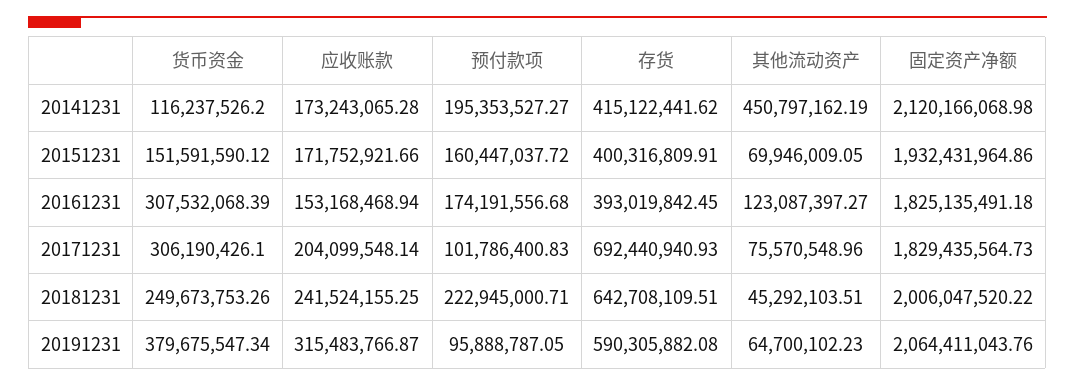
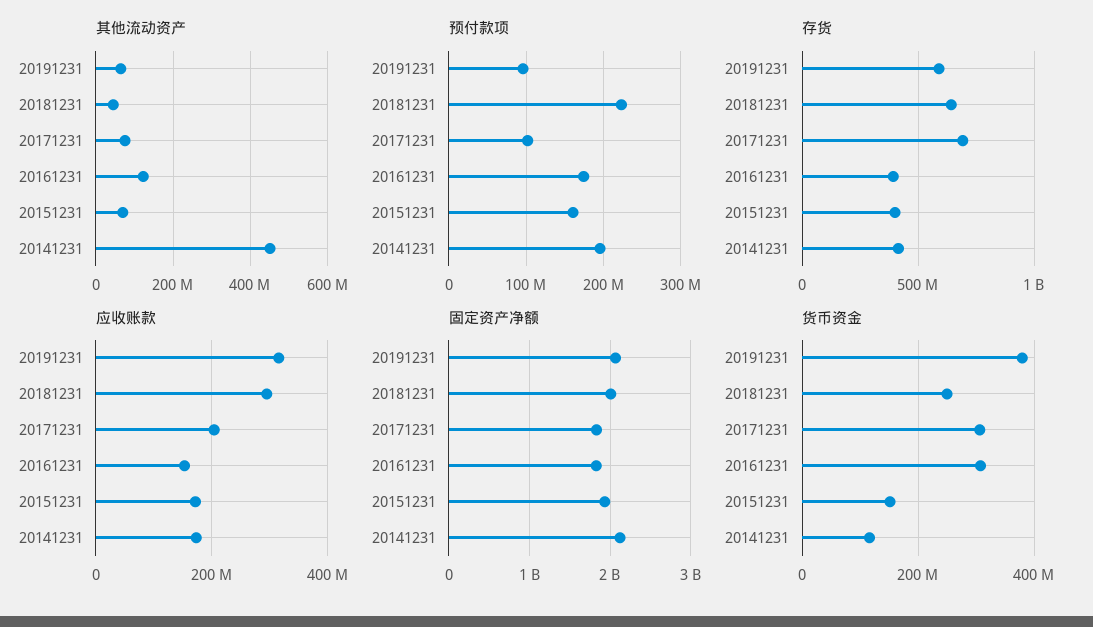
  {
    "货币资金": {
      "20141231": 116237526.2,
      "20151231": 151591590.12,
      "20161231": 307532068.39,
      "20171231": 306190426.1,
      "20181231": 249673753.26,
      "20191231": 379675547.34
    },
    "应收账款": {
      "20141231": 173243065.28,
      "20151231": 171752921.66,
      "20161231": 153168468.94,
      "20171231": 204099548.14,
-     "20181231": 241524155.25,
+     "20181231": 300000000,
      "20191231": 315483766.87
    },
    "预付款项": {
      "20141231": 195353527.27,
      "20151231": 160447037.72,
      "20161231": 174191556.68,
      "20171231": 101786400.83,
      "20181231": 222945000.71,
      "20191231": 95888787.05
    },
    "存货": {
      "20141231": 415122441.62,
      "20151231": 400316809.91,
      "20161231": 393019842.45,
      "20171231": 692440940.93,
      "20181231": 642708109.51,
      "20191231": 590305882.08
    },
    "其他流动资产": {
      "20141231": 450797162.19,
      "20151231": 69946009.05,
      "20161231": 123087397.27,
      "20171231": 75570548.96,
      "20181231": 45292103.51,
      "20191231": 64700102.23
    },
    "固定资产净额": {
      "20141231": 2120166068.98,
      "20151231": 1932431964.86,
      "20161231": 1825135491.18,
      "20171231": 1829435564.73,
      "20181231": 2006047520.22,
      "20191231": 2064411043.76
    }
  }

